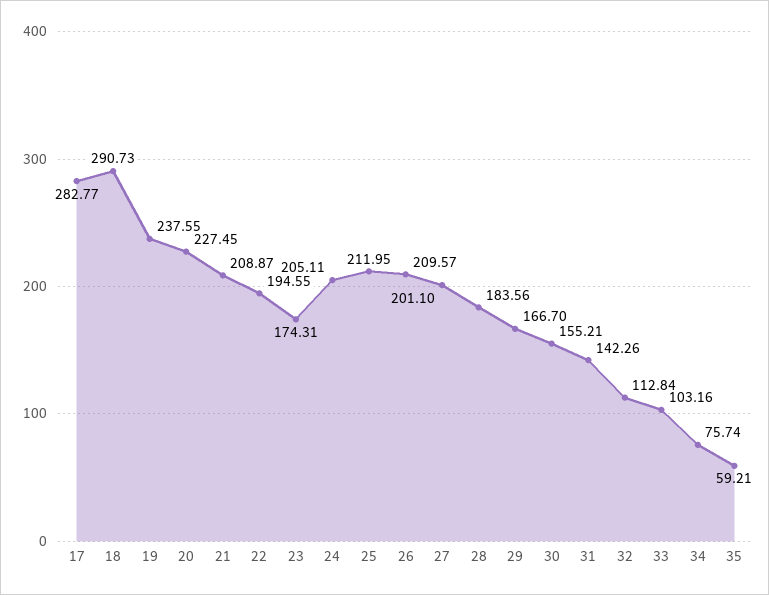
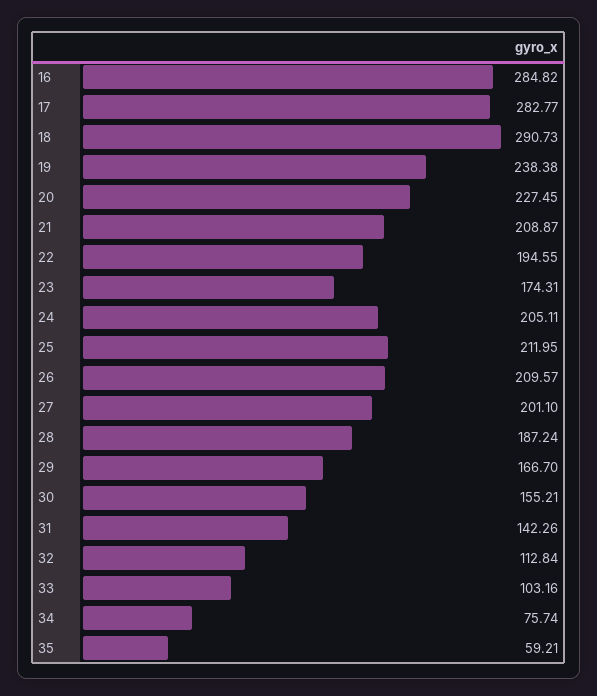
  {
    "17": 282.77,
    "18": 290.73,
-   "19": 237.55,
+   "19": 238.38,
    "20": 227.45,
    "21": 208.87,
    "22": 194.55,
    "23": 174.31,
    "24": 205.11,
    "25": 211.95,
    "26": 209.57,
    "27": 201.1,
-   "28": 183.56,
+   "28": 187.24,
    "29": 166.7,
    "30": 155.21,
    "31": 142.26,
    "32": 112.84,
    "33": 103.16,
    "34": 75.74,
-   "35": 59.21
+   "35": 59.21,
+   "16": 284.82
  }

